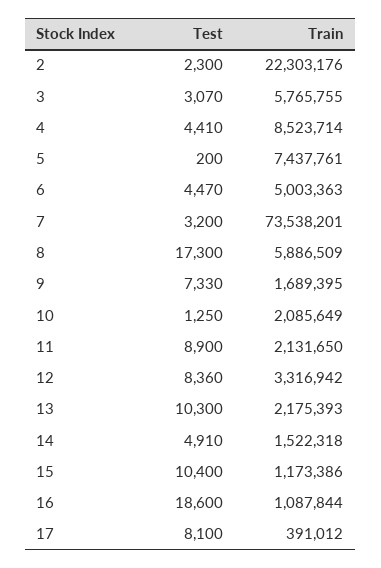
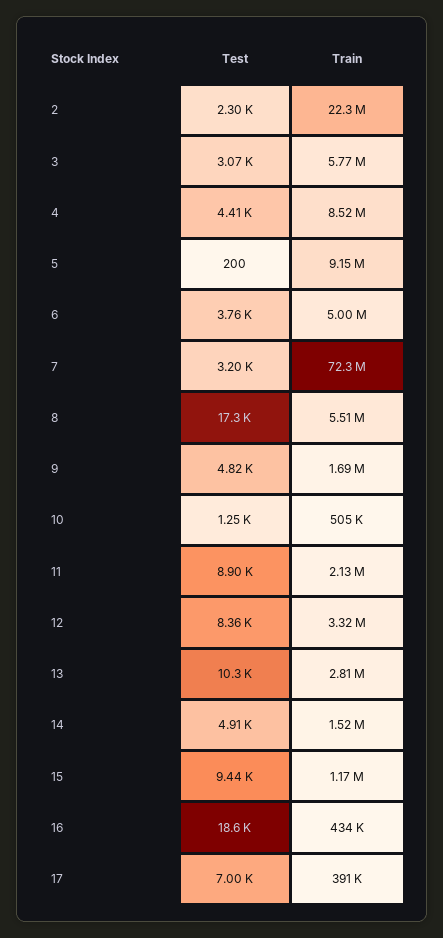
  {
    "Test": {
      "2": 2300,
      "3": 3070,
      "4": 4410,
      "5": 200,
-     "6": 4470,
+     "6": 3760,
      "7": 3200,
      "8": 17300,
-     "9": 7330,
+     "9": 4820,
      "10": 1250,
      "11": 8900,
      "12": 8360,
      "13": 10300,
      "14": 4910,
-     "15": 10400,
+     "15": 9440,
      "16": 18600,
-     "17": 8100
+     "17": 7000
    },
    "Train": {
      "2": 22303176,
      "3": 5765755,
      "4": 8523714,
-     "5": 7437761,
+     "5": 9150000,
      "6": 5003363,
-     "7": 73538201,
+     "7": 72300000,
-     "8": 5886509,
+     "8": 5510000,
      "9": 1689395,
-     "10": 2085649,
+     "10": 505000,
      "11": 2131650,
      "12": 3316942,
-     "13": 2175393,
+     "13": 2810000,
      "14": 1522318,
      "15": 1173386,
-     "16": 1087844,
+     "16": 434000,
      "17": 391012
    }
  }

